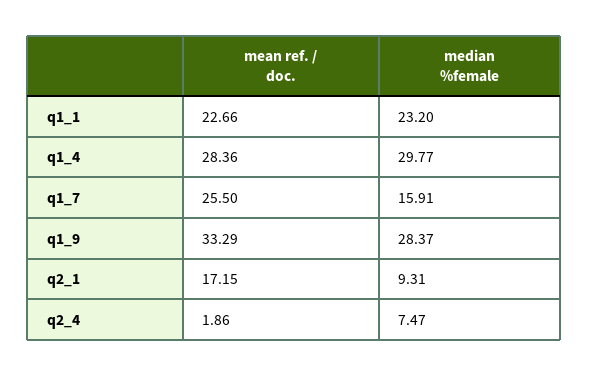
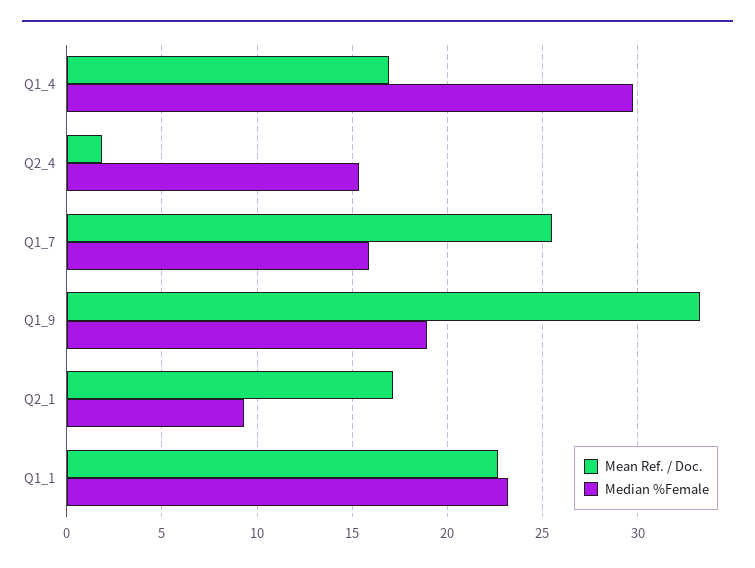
  {
    "mean ref. / doc.": {
      "q1_1": 22.66,
-     "q1_4": 28.36,
+     "q1_4": 17,
      "q1_7": 25.5,
      "q1_9": 33.29,
      "q2_1": 17.15,
      "q2_4": 1.86
    },
    "median %female": {
      "q1_1": 23.2,
      "q1_4": 29.77,
      "q1_7": 15.91,
-     "q1_9": 28.37,
+     "q1_9": 19,
      "q2_1": 9.31,
-     "q2_4": 7.47
+     "q2_4": 15.5
    }
  }

